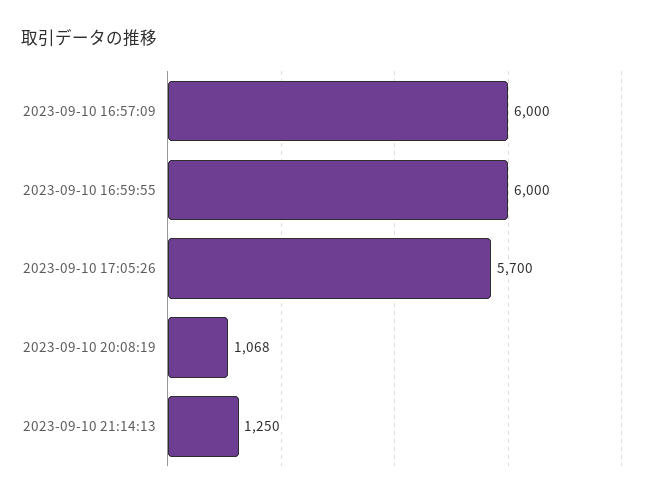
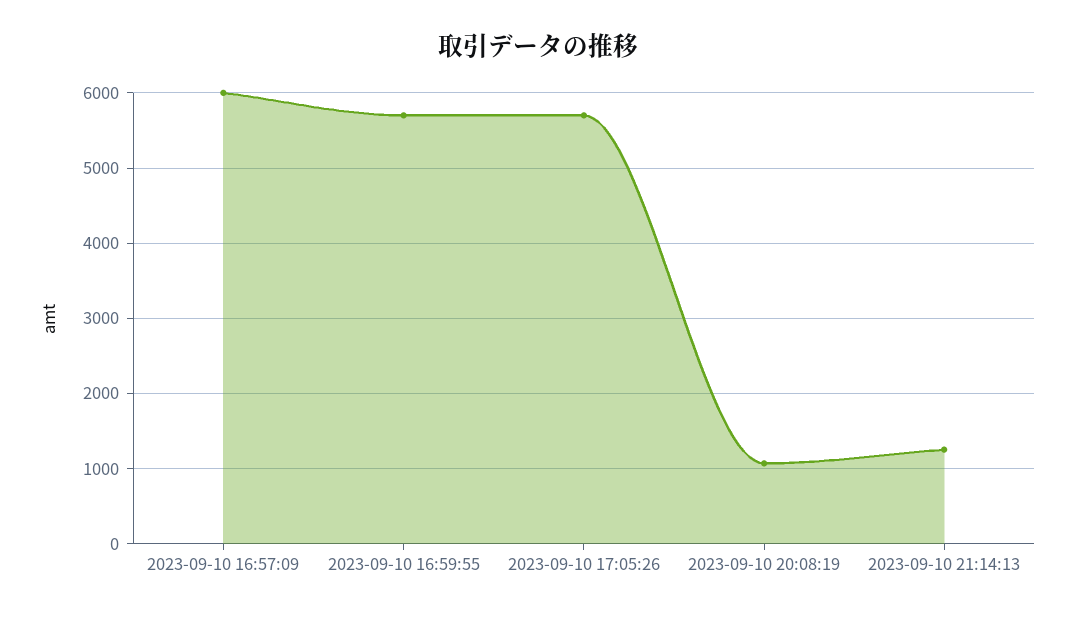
  {
    "2023-09-10 16:57:09": 6000,
-   "2023-09-10 16:59:55": 6000,
+   "2023-09-10 16:59:55": 5700,
    "2023-09-10 17:05:26": 5700,
    "2023-09-10 20:08:19": 1068,
    "2023-09-10 21:14:13": 1250
  }

